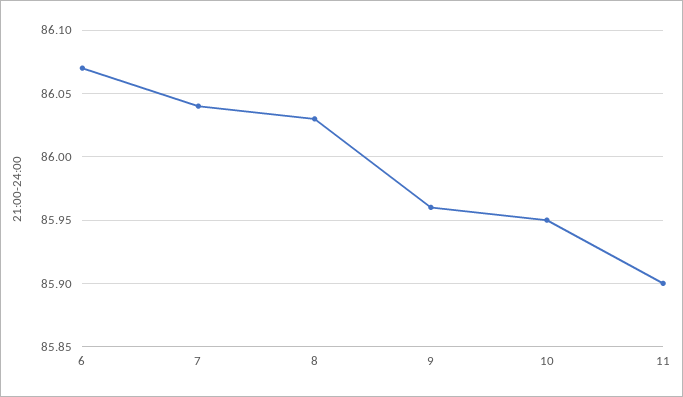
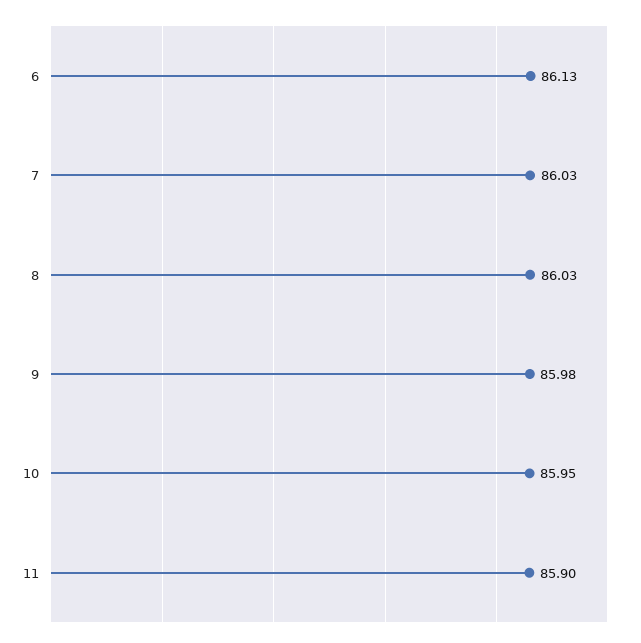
  {
-   "6": 86.07,
+   "6": 86.13,
-   "7": 86.04,
+   "7": 86.03,
    "8": 86.03,
-   "9": 85.96,
+   "9": 85.98,
    "10": 85.95,
    "11": 85.9
  }

